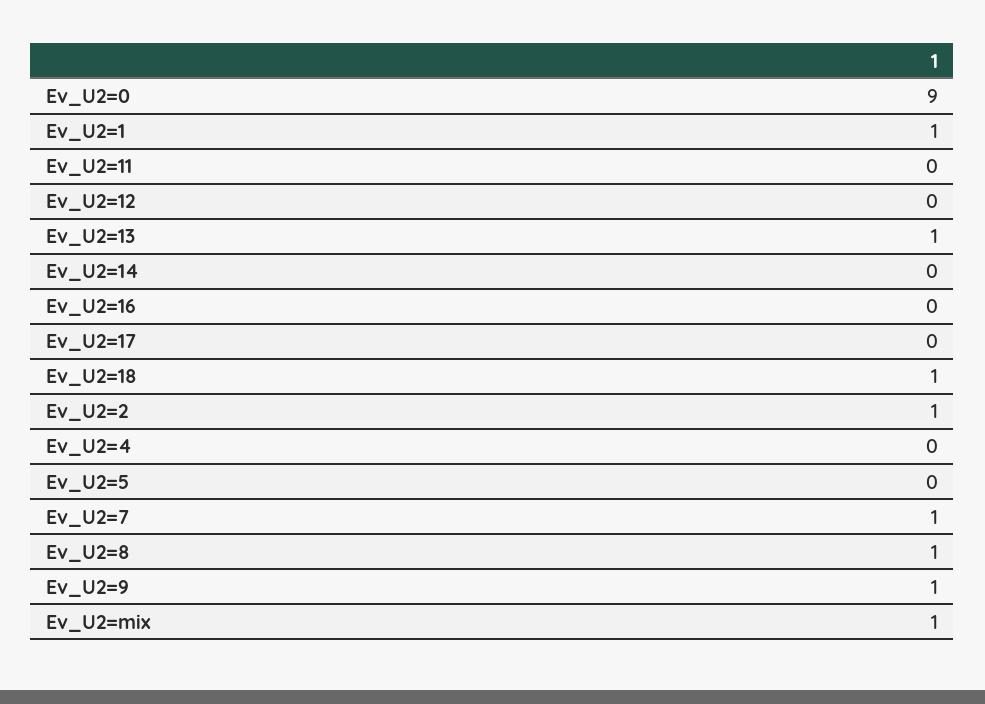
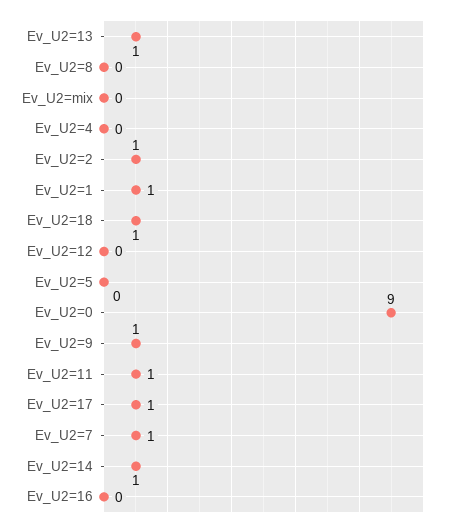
  {
    "Ev_U2=0": 9,
    "Ev_U2=1": 1,
-   "Ev_U2=11": 0,
+   "Ev_U2=11": 1,
    "Ev_U2=12": 0,
    "Ev_U2=13": 1,
-   "Ev_U2=14": 0,
+   "Ev_U2=14": 1,
    "Ev_U2=16": 0,
-   "Ev_U2=17": 0,
+   "Ev_U2=17": 1,
    "Ev_U2=18": 1,
    "Ev_U2=2": 1,
    "Ev_U2=4": 0,
    "Ev_U2=5": 0,
    "Ev_U2=7": 1,
-   "Ev_U2=8": 1,
+   "Ev_U2=8": 0,
    "Ev_U2=9": 1,
-   "Ev_U2=mix": 1
+   "Ev_U2=mix": 0
  }

